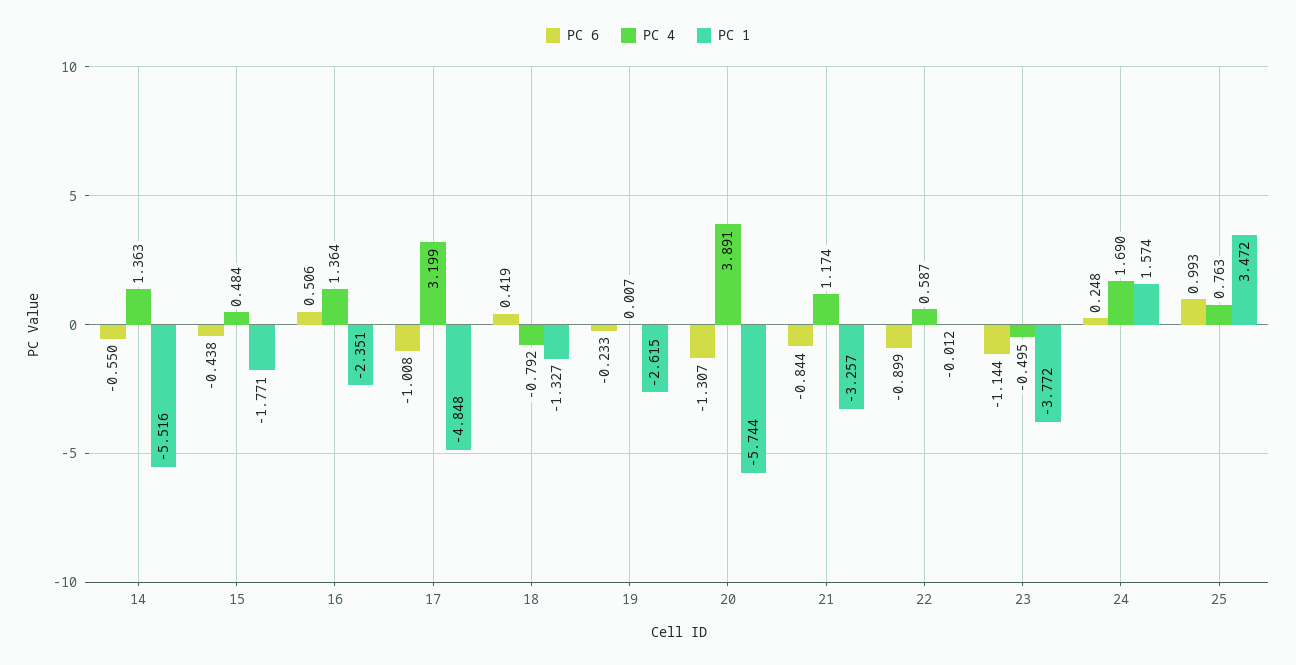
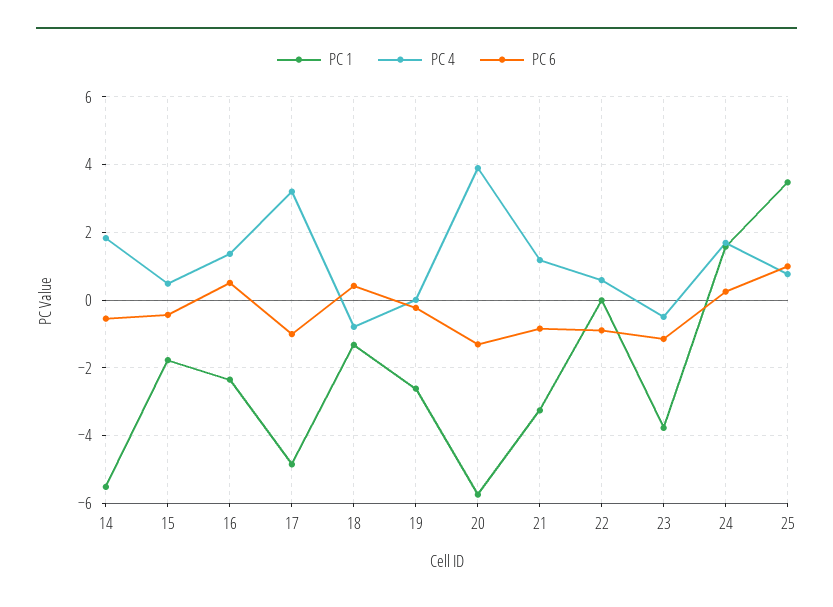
  {
    "PC 6": {
      "14": -0.55,
      "15": -0.438,
      "16": 0.506,
      "17": -1.008,
      "18": 0.419,
      "19": -0.233,
      "20": -1.307,
      "21": -0.844,
      "22": -0.899,
      "23": -1.144,
      "24": 0.248,
      "25": 0.993
    },
    "PC 4": {
-     "14": 1.363,
+     "14": 1.8,
      "15": 0.484,
      "16": 1.364,
      "17": 3.199,
      "18": -0.792,
      "19": 0.007,
      "20": 3.891,
      "21": 1.174,
      "22": 0.587,
      "23": -0.495,
      "24": 1.69,
      "25": 0.763
    },
    "PC 1": {
      "14": -5.516,
      "15": -1.771,
      "16": -2.351,
      "17": -4.848,
      "18": -1.327,
      "19": -2.615,
      "20": -5.744,
      "21": -3.257,
      "22": -0.012,
      "23": -3.772,
      "24": 1.574,
      "25": 3.472
    }
  }

